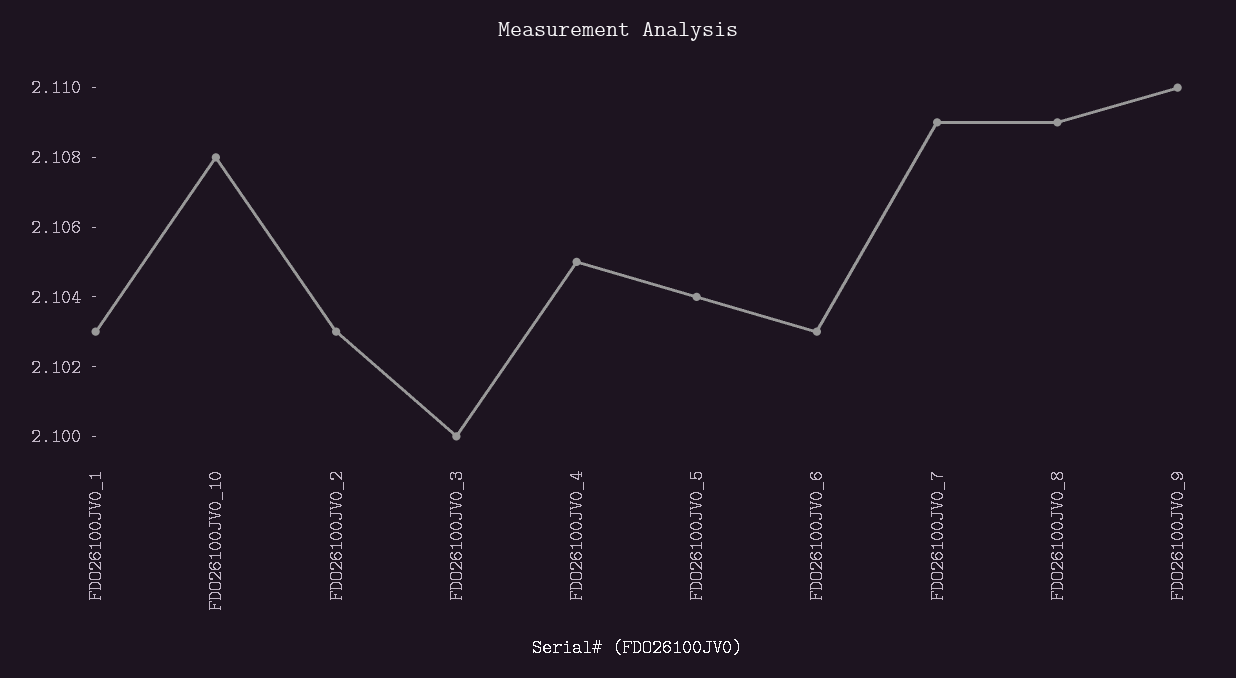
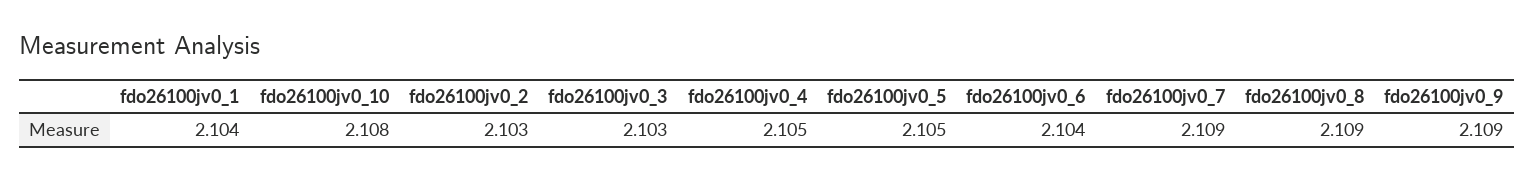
  {
-   "FDO26100JV0_1": 2.103,
+   "FDO26100JV0_1": 2.104,
    "FDO26100JV0_10": 2.108,
    "FDO26100JV0_2": 2.103,
-   "FDO26100JV0_3": 2.1,
+   "FDO26100JV0_3": 2.103,
    "FDO26100JV0_4": 2.105,
-   "FDO26100JV0_5": 2.104,
+   "FDO26100JV0_5": 2.105,
-   "FDO26100JV0_6": 2.103,
+   "FDO26100JV0_6": 2.104,
    "FDO26100JV0_7": 2.109,
    "FDO26100JV0_8": 2.109,
-   "FDO26100JV0_9": 2.11
+   "FDO26100JV0_9": 2.109
  }

